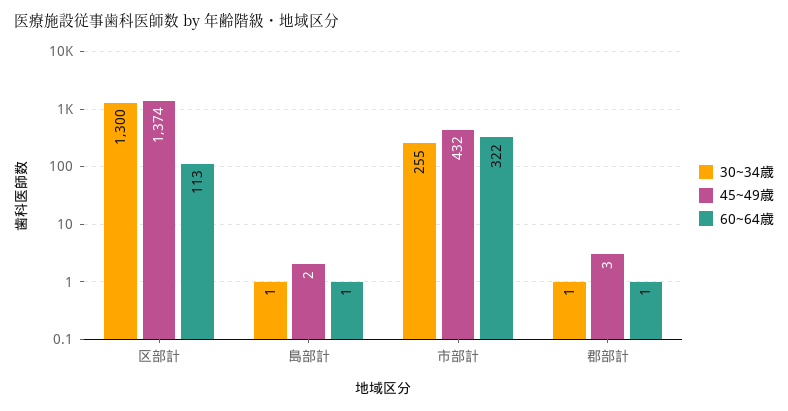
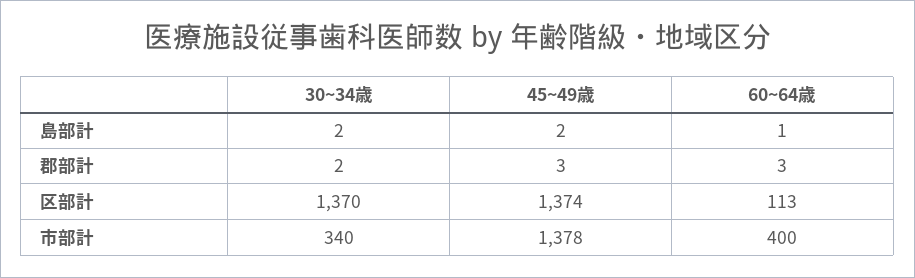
  {
    "30~34歳": {
-     "区部計": 1300,
+     "区部計": 1370,
-     "島部計": 1,
+     "島部計": 2,
-     "市部計": 255,
+     "市部計": 340,
-     "郡部計": 1
+     "郡部計": 2
    },
    "45~49歳": {
      "区部計": 1374,
      "島部計": 2,
-     "市部計": 432,
+     "市部計": 1378,
      "郡部計": 3
    },
    "60~64歳": {
      "区部計": 113,
      "島部計": 1,
-     "市部計": 322,
+     "市部計": 400,
-     "郡部計": 1
+     "郡部計": 3
    }
  }

